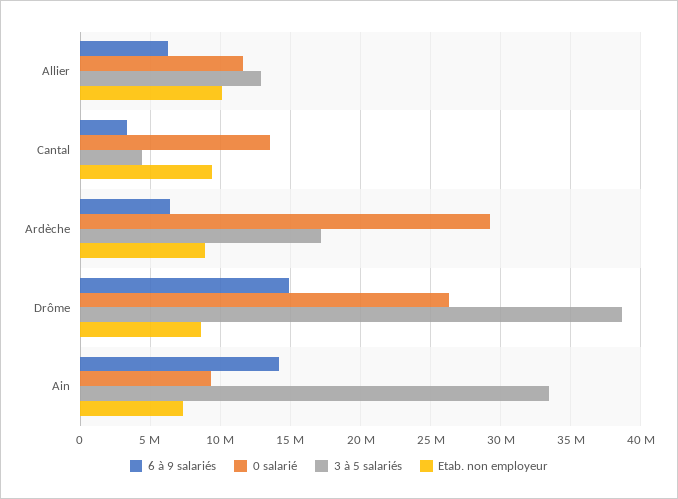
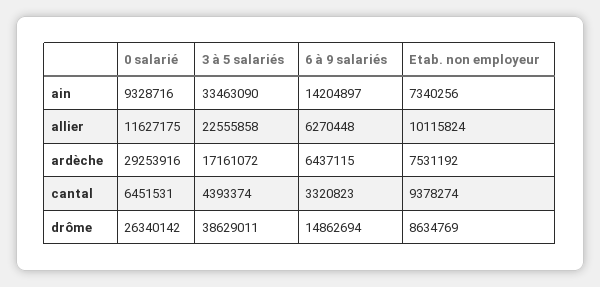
  {
    "6 à 9 salariés": {
      "Allier": 6270448,
      "Cantal": 3320823,
      "Ardèche": 6437115,
      "Drôme": 14862694,
      "Ain": 14204897
    },
    "0 salarié": {
      "Allier": 11627175,
-     "Cantal": 13500000,
+     "Cantal": 6451531,
      "Ardèche": 29253916,
      "Drôme": 26340142,
      "Ain": 9328716
    },
    "3 à 5 salariés": {
-     "Allier": 13000000,
+     "Allier": 22555858,
      "Cantal": 4393374,
      "Ardèche": 17161072,
      "Drôme": 38629011,
      "Ain": 33463090
    },
    "Etab. non employeur": {
      "Allier": 10115824,
      "Cantal": 9378274,
-     "Ardèche": 9000000,
+     "Ardèche": 7531192,
      "Drôme": 8634769,
      "Ain": 7340256
    }
  }

